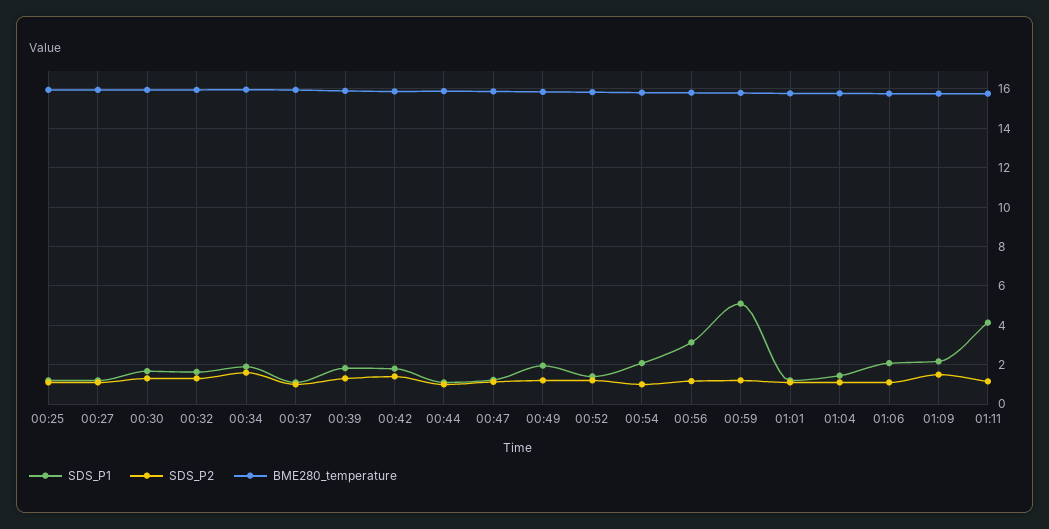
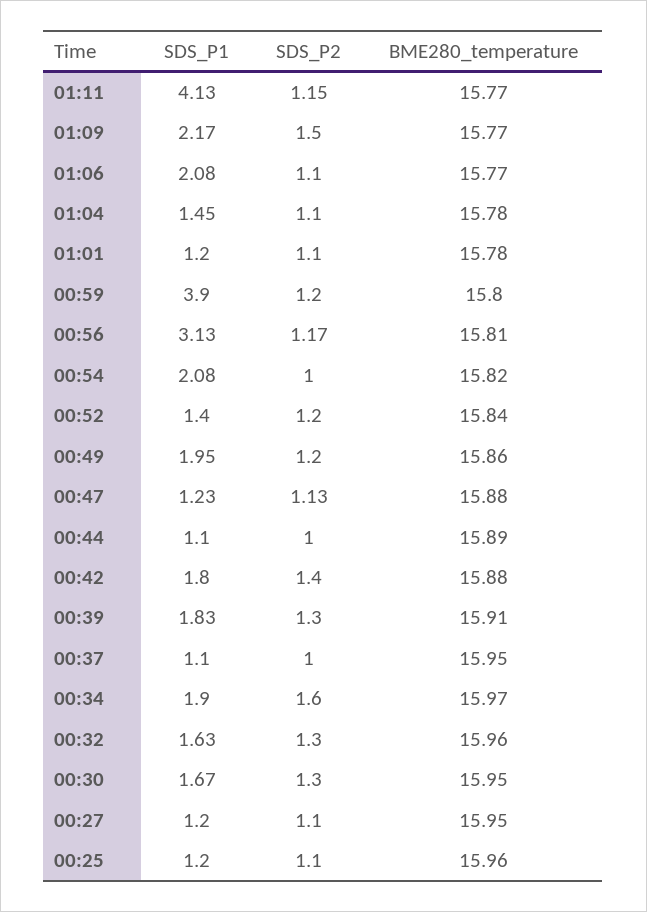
  {
    "SDS_P1": {
      "00:25": 1.2,
      "00:27": 1.2,
      "00:30": 1.67,
      "00:32": 1.63,
      "00:34": 1.9,
      "00:37": 1.1,
      "00:39": 1.83,
      "00:42": 1.8,
      "00:44": 1.1,
      "00:47": 1.23,
      "00:49": 1.95,
      "00:52": 1.4,
      "00:54": 2.08,
      "00:56": 3.13,
-     "00:59": 5,
+     "00:59": 3.9,
      "01:01": 1.2,
      "01:04": 1.45,
      "01:06": 2.08,
      "01:09": 2.17,
      "01:11": 4.13
    },
    "SDS_P2": {
      "00:25": 1.1,
      "00:27": 1.1,
      "00:30": 1.3,
      "00:32": 1.3,
      "00:34": 1.6,
      "00:37": 1,
      "00:39": 1.3,
      "00:42": 1.4,
      "00:44": 1,
      "00:47": 1.13,
      "00:49": 1.2,
      "00:52": 1.2,
      "00:54": 1,
      "00:56": 1.17,
      "00:59": 1.2,
      "01:01": 1.1,
      "01:04": 1.1,
      "01:06": 1.1,
      "01:09": 1.5,
      "01:11": 1.15
    },
    "BME280_temperature": {
      "00:25": 15.96,
      "00:27": 15.95,
      "00:30": 15.95,
      "00:32": 15.96,
      "00:34": 15.97,
      "00:37": 15.95,
      "00:39": 15.91,
      "00:42": 15.88,
      "00:44": 15.89,
      "00:47": 15.88,
      "00:49": 15.86,
      "00:52": 15.84,
      "00:54": 15.82,
      "00:56": 15.81,
      "00:59": 15.8,
      "01:01": 15.78,
      "01:04": 15.78,
      "01:06": 15.77,
      "01:09": 15.77,
      "01:11": 15.77
    }
  }

